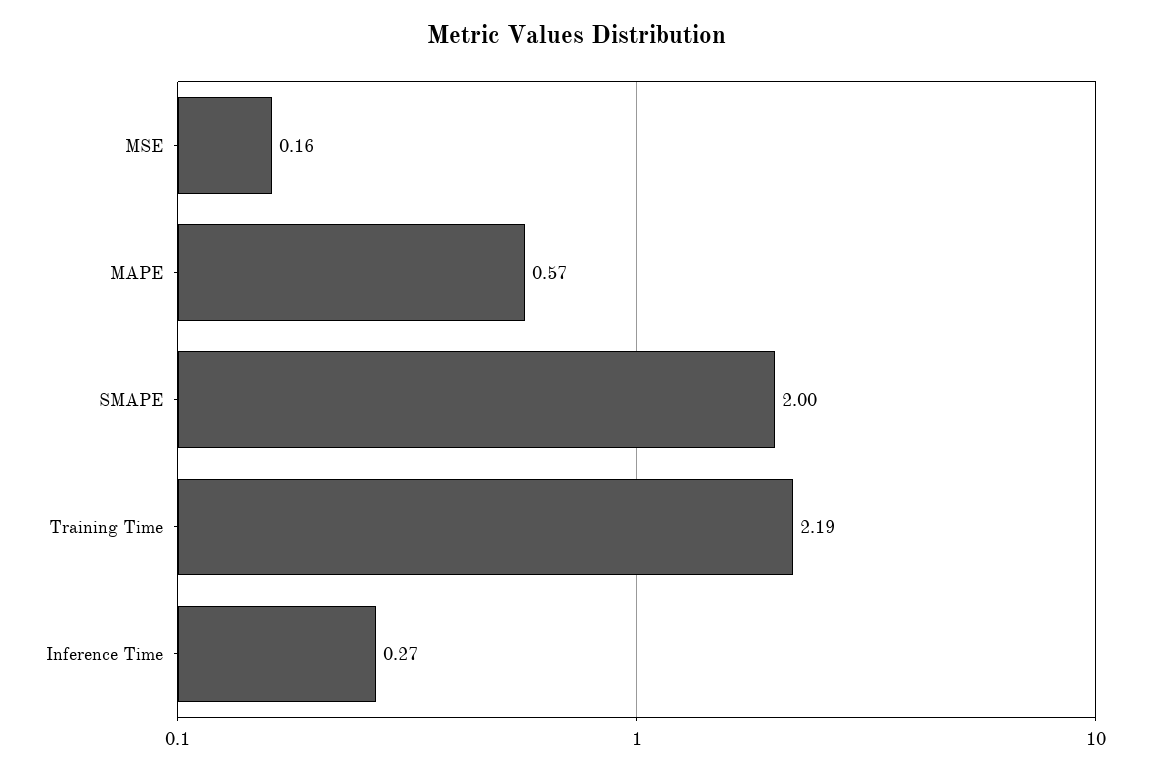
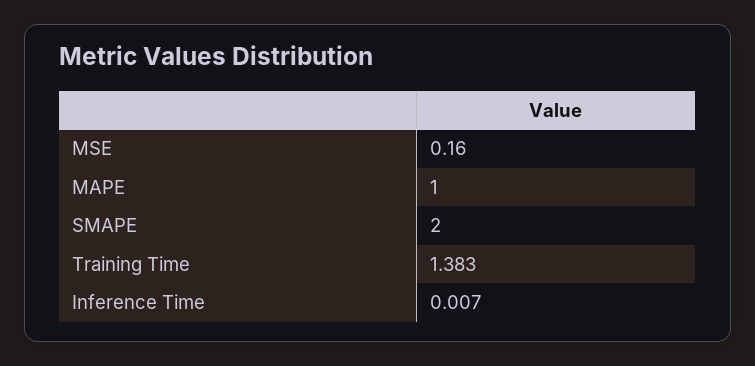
  {
    "MSE": 0.16,
-   "MAPE": 0.57,
+   "MAPE": 1,
    "SMAPE": 2,
-   "Training Time": 2.19,
+   "Training Time": 1.383,
-   "Inference Time": 0.27
+   "Inference Time": 0.007
  }

